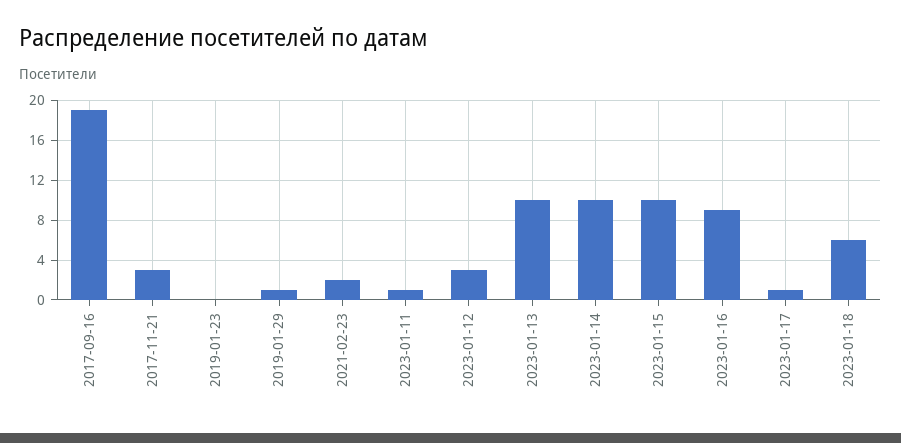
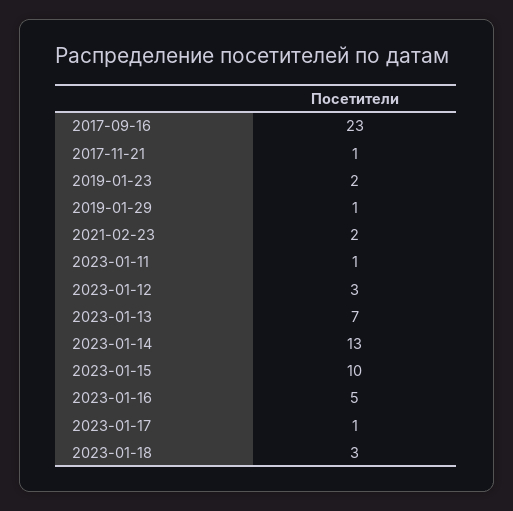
  {
-   "2017-09-16": 19,
+   "2017-09-16": 23,
-   "2017-11-21": 3,
+   "2017-11-21": 1,
-   "2019-01-23": 0,
+   "2019-01-23": 2,
    "2019-01-29": 1,
    "2021-02-23": 2,
    "2023-01-11": 1,
    "2023-01-12": 3,
-   "2023-01-13": 10,
+   "2023-01-13": 7,
-   "2023-01-14": 10,
+   "2023-01-14": 13,
    "2023-01-15": 10,
-   "2023-01-16": 9,
+   "2023-01-16": 5,
    "2023-01-17": 1,
-   "2023-01-18": 6
+   "2023-01-18": 3
  }

